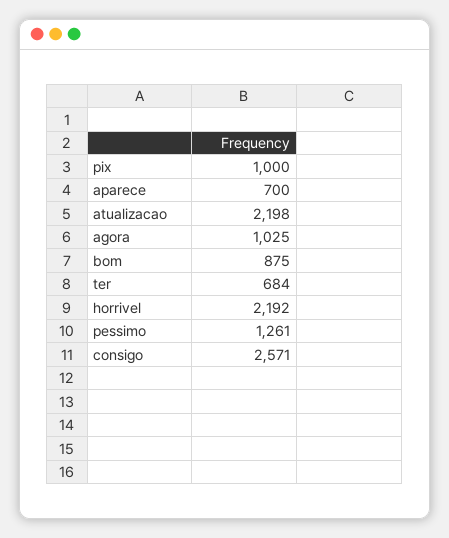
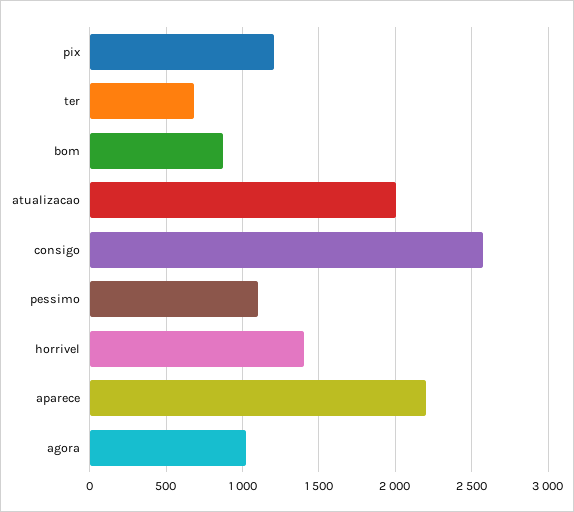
  {
-   "pix": 1000,
+   "pix": 1200,
-   "aparece": 700,
+   "aparece": 2200,
-   "atualizacao": 2198,
+   "atualizacao": 2000,
    "agora": 1025,
    "bom": 875,
    "ter": 684,
-   "horrivel": 2192,
+   "horrivel": 1400,
-   "pessimo": 1261,
+   "pessimo": 1100,
    "consigo": 2571
  }

